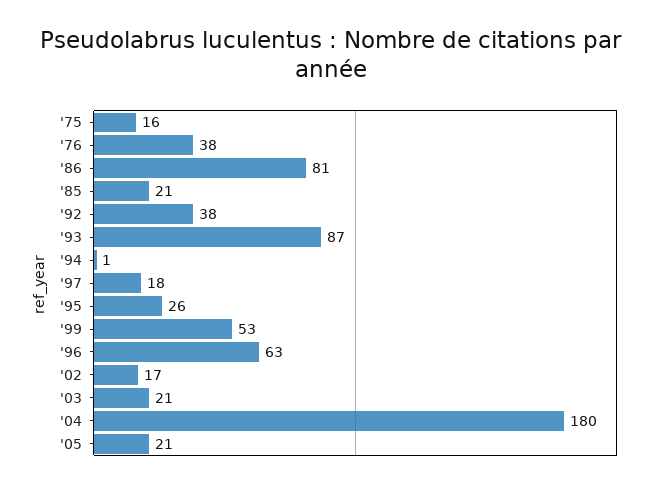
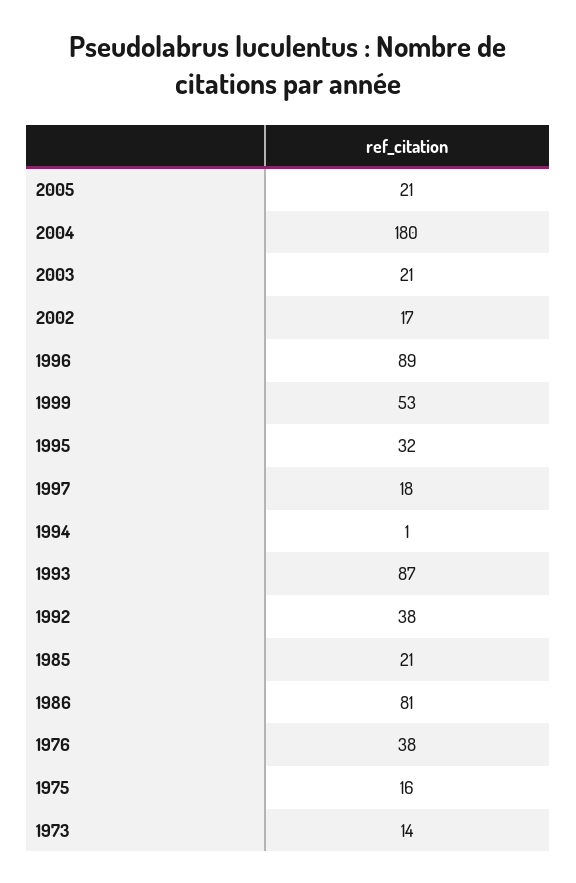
  {
    "'75": 16,
    "'76": 38,
    "'86": 81,
    "'85": 21,
    "'92": 38,
    "'93": 87,
    "'94": 1,
    "'97": 18,
-   "'95": 26,
+   "'95": 32,
    "'99": 53,
-   "'96": 63,
+   "'96": 89,
    "'02": 17,
    "'03": 21,
    "'04": 180,
-   "'05": 21
+   "'05": 21,
+   "1973": 14
  }

